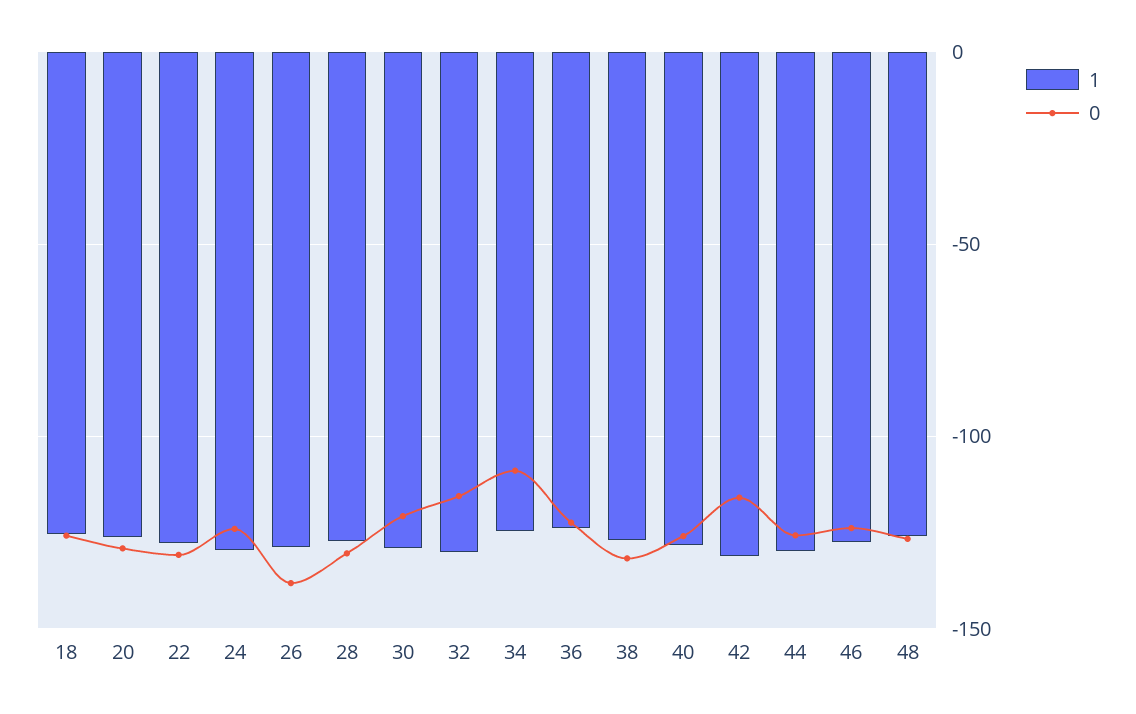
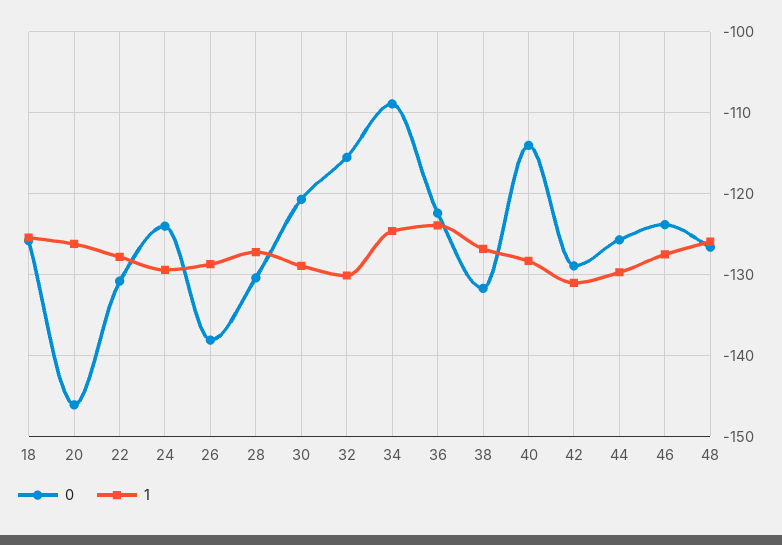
  {
    "1": {
      "18": -125,
      "20": -126,
      "22": -128,
      "24": -129,
      "26": -129,
      "28": -127,
      "30": -129,
      "32": -130,
      "34": -125,
      "36": -124,
      "38": -127,
      "40": -128,
      "42": -131,
      "44": -130,
      "46": -128,
      "48": -126
    },
    "0": {
      "18": -126,
-     "20": -130,
+     "20": -146,
      "22": -131,
      "24": -124,
      "26": -138,
      "28": -130,
      "30": -121,
      "32": -116,
      "34": -109,
      "36": -122,
      "38": -132,
-     "40": -125,
+     "40": -114,
-     "42": -115,
+     "42": -129,
      "44": -126,
      "46": -124,
      "48": -127
    }
  }

